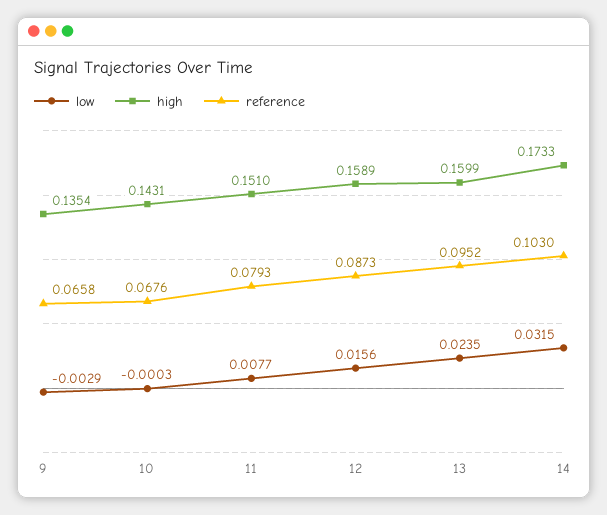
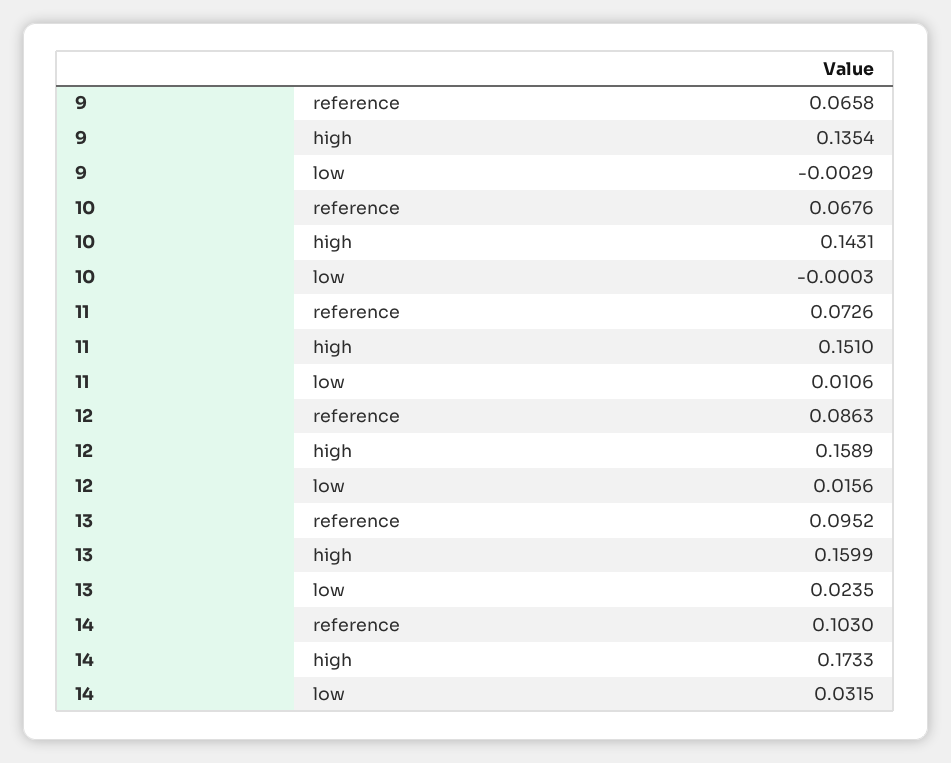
  {
    "low": {
      "9": -0.0029,
      "10": -0.0003,
-     "11": 0.0077,
+     "11": 0.0106,
      "12": 0.0156,
      "13": 0.0235,
      "14": 0.0315
    },
    "high": {
      "9": 0.1354,
      "10": 0.1431,
      "11": 0.151,
      "12": 0.1589,
      "13": 0.1599,
      "14": 0.1733
    },
    "reference": {
      "9": 0.0658,
      "10": 0.0676,
-     "11": 0.0793,
+     "11": 0.0726,
-     "12": 0.0873,
+     "12": 0.0863,
      "13": 0.0952,
      "14": 0.103
    }
  }

